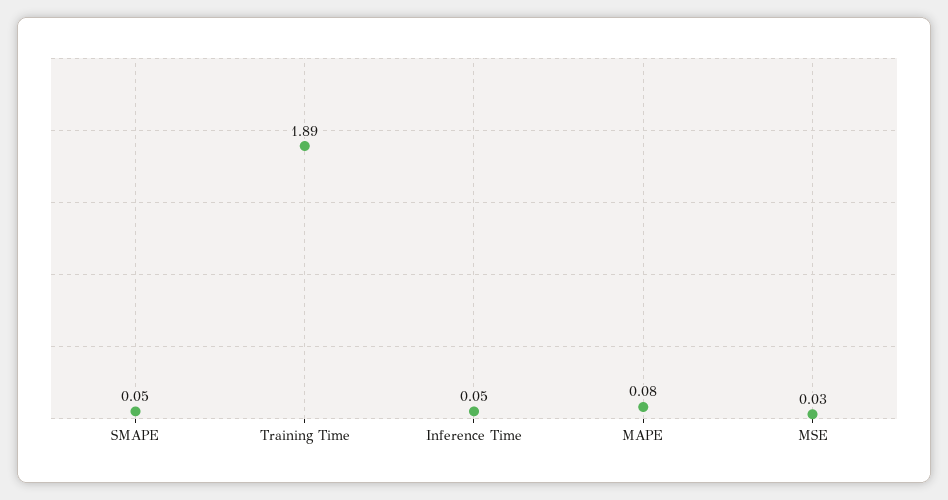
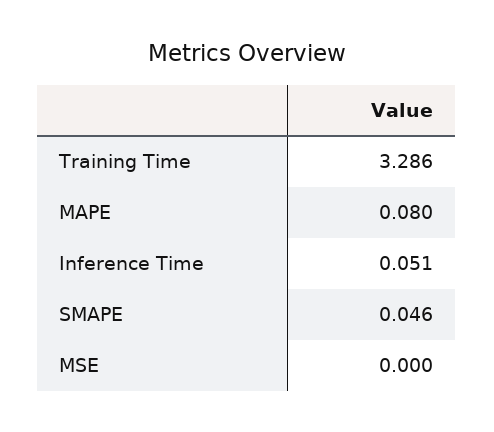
  {
    "SMAPE": 0.046,
-   "Training Time": 1.89,
+   "Training Time": 3.286,
    "Inference Time": 0.051,
    "MAPE": 0.08,
-   "MSE": 0.03
+   "MSE": 0
  }

